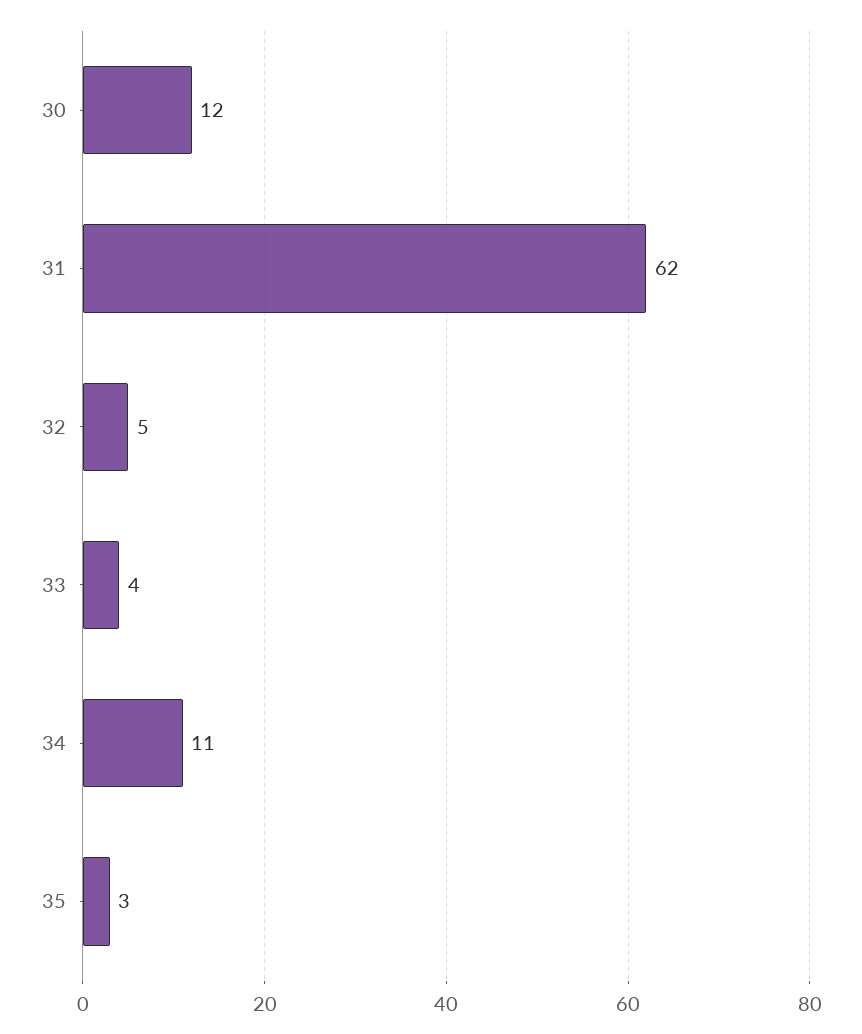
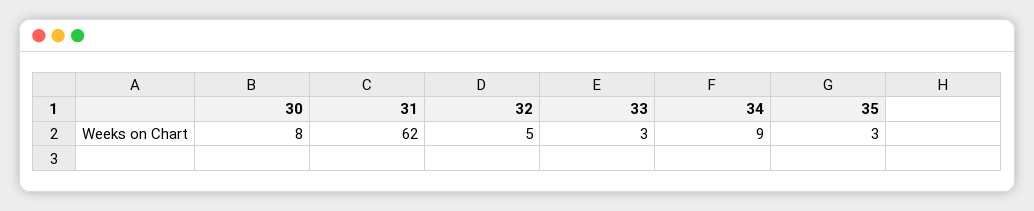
  {
-   "30": 12,
+   "30": 8,
    "31": 62,
    "32": 5,
-   "33": 4,
+   "33": 3,
-   "34": 11,
+   "34": 9,
    "35": 3
  }

